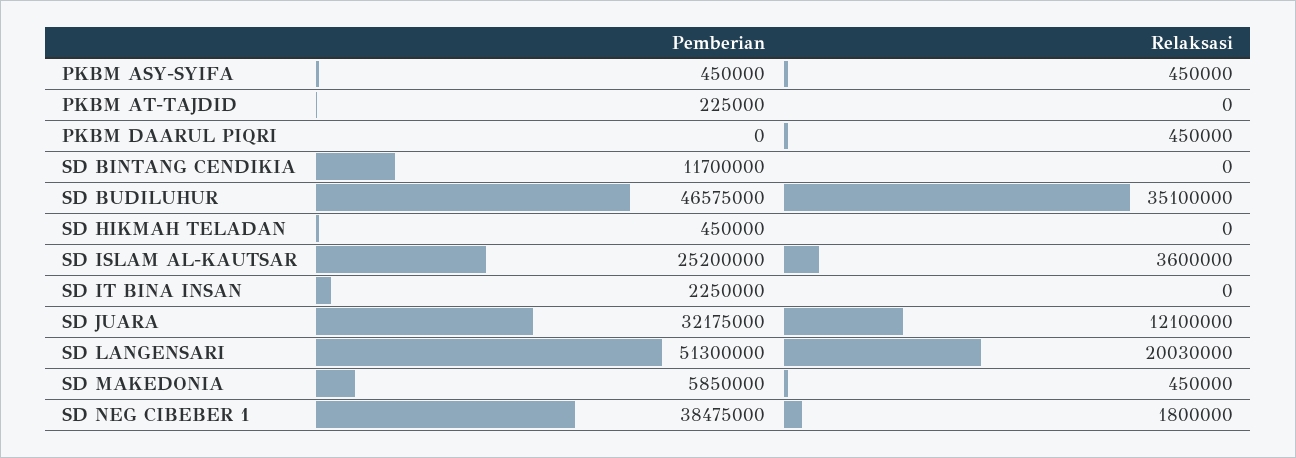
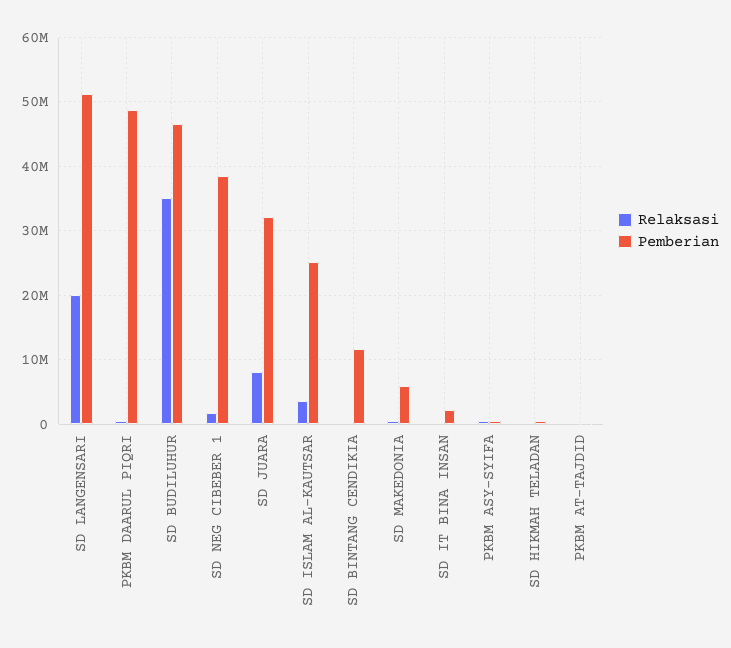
  {
    "Pemberian": {
      "PKBM ASY-SYIFA": 450000,
      "PKBM AT-TAJDID": 225000,
-     "PKBM DAARUL PIQRI": 0,
+     "PKBM DAARUL PIQRI": 49000000,
      "SD BINTANG CENDIKIA": 11700000,
      "SD BUDILUHUR": 46575000,
      "SD HIKMAH TELADAN": 450000,
      "SD ISLAM AL-KAUTSAR": 25200000,
      "SD IT BINA INSAN": 2250000,
      "SD JUARA": 32175000,
      "SD LANGENSARI": 51300000,
      "SD MAKEDONIA": 5850000,
      "SD NEG CIBEBER 1": 38475000
    },
    "Relaksasi": {
      "PKBM ASY-SYIFA": 450000,
      "PKBM AT-TAJDID": 0,
      "PKBM DAARUL PIQRI": 450000,
      "SD BINTANG CENDIKIA": 0,
      "SD BUDILUHUR": 35100000,
      "SD HIKMAH TELADAN": 0,
      "SD ISLAM AL-KAUTSAR": 3600000,
      "SD IT BINA INSAN": 0,
-     "SD JUARA": 12100000,
+     "SD JUARA": 8000000,
      "SD LANGENSARI": 20030000,
      "SD MAKEDONIA": 450000,
      "SD NEG CIBEBER 1": 1800000
    }
  }

